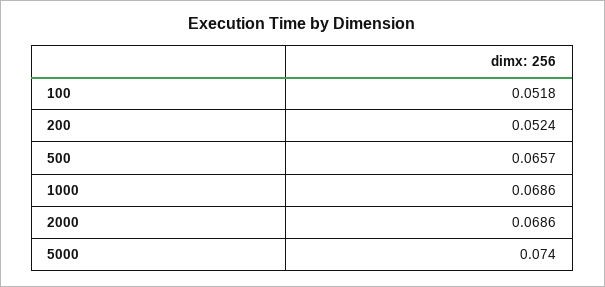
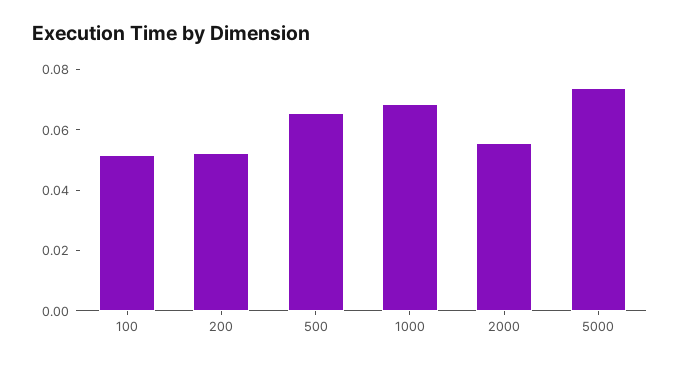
  {
    "100": 0.0518,
    "200": 0.0524,
    "500": 0.0657,
    "1000": 0.0686,
-   "2000": 0.0686,
+   "2000": 0.055,
    "5000": 0.074
  }

